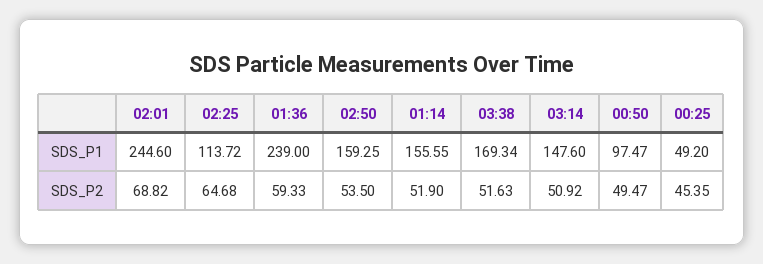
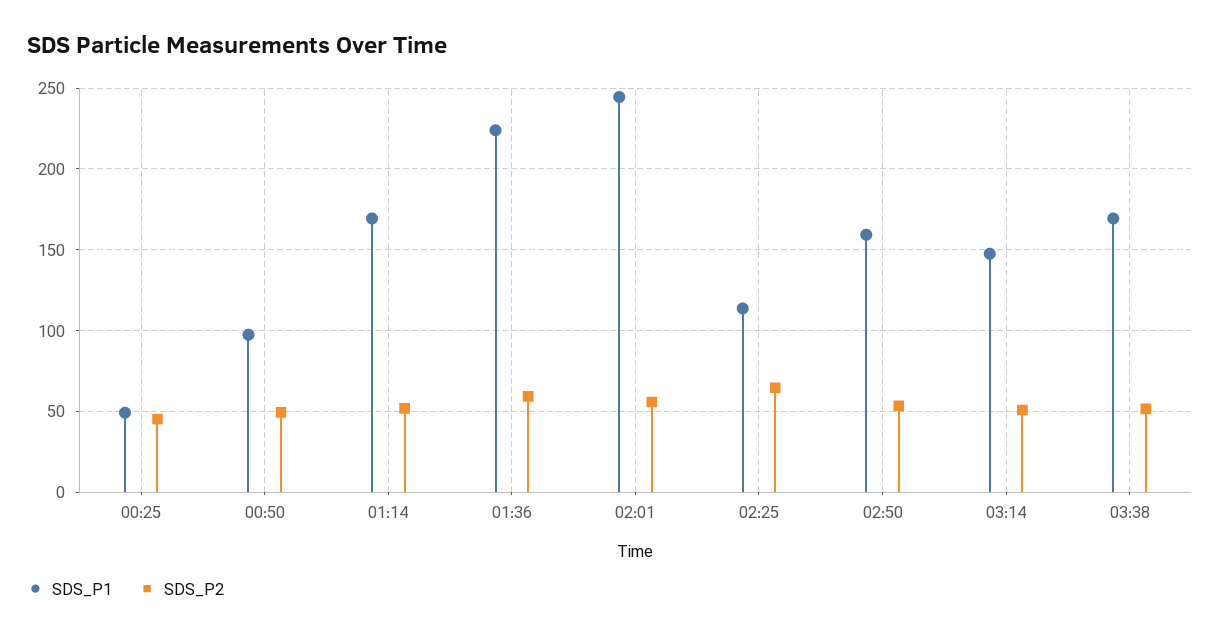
  {
    "SDS_P1": {
      "02:01": 244.6,
      "02:25": 113.72,
-     "01:36": 239,
+     "01:36": 225,
      "02:50": 159.25,
-     "01:14": 155.55,
+     "01:14": 170,
      "03:38": 169.34,
      "03:14": 147.6,
      "00:50": 97.47,
      "00:25": 49.2
    },
    "SDS_P2": {
-     "02:01": 68.82,
+     "02:01": 55,
      "02:25": 64.68,
      "01:36": 59.33,
      "02:50": 53.5,
      "01:14": 51.9,
      "03:38": 51.63,
      "03:14": 50.92,
      "00:50": 49.47,
      "00:25": 45.35
    }
  }

